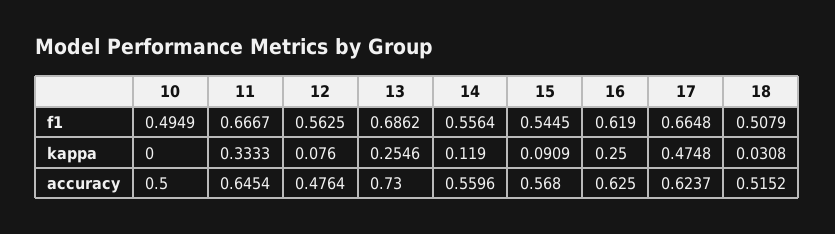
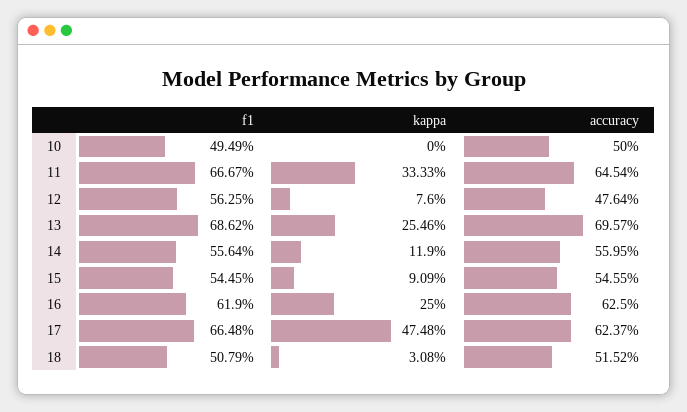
  {
    "10": {
      "f1": 0.4949,
      "kappa": 0,
      "accuracy": 0.5
    },
    "11": {
      "f1": 0.6667,
      "kappa": 0.3333,
      "accuracy": 0.6454
    },
    "12": {
      "f1": 0.5625,
      "kappa": 0.076,
      "accuracy": 0.4764
    },
    "13": {
      "f1": 0.6862,
      "kappa": 0.2546,
-     "accuracy": 0.73
+     "accuracy": 0.6957
    },
    "14": {
      "f1": 0.5564,
      "kappa": 0.119,
-     "accuracy": 0.5596
+     "accuracy": 0.5595
    },
    "15": {
      "f1": 0.5445,
      "kappa": 0.0909,
-     "accuracy": 0.568
+     "accuracy": 0.5455
    },
    "16": {
      "f1": 0.619,
      "kappa": 0.25,
      "accuracy": 0.625
    },
    "17": {
      "f1": 0.6648,
      "kappa": 0.4748,
      "accuracy": 0.6237
    },
    "18": {
      "f1": 0.5079,
      "kappa": 0.0308,
      "accuracy": 0.5152
    }
  }

